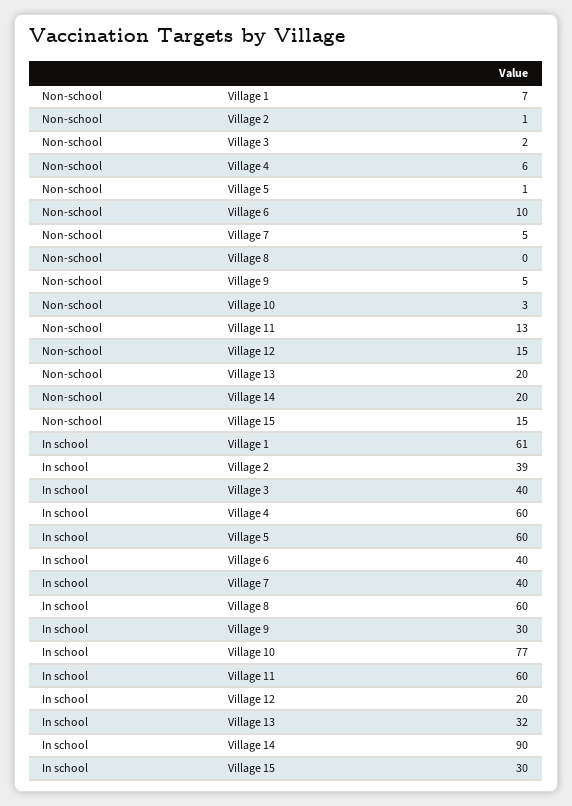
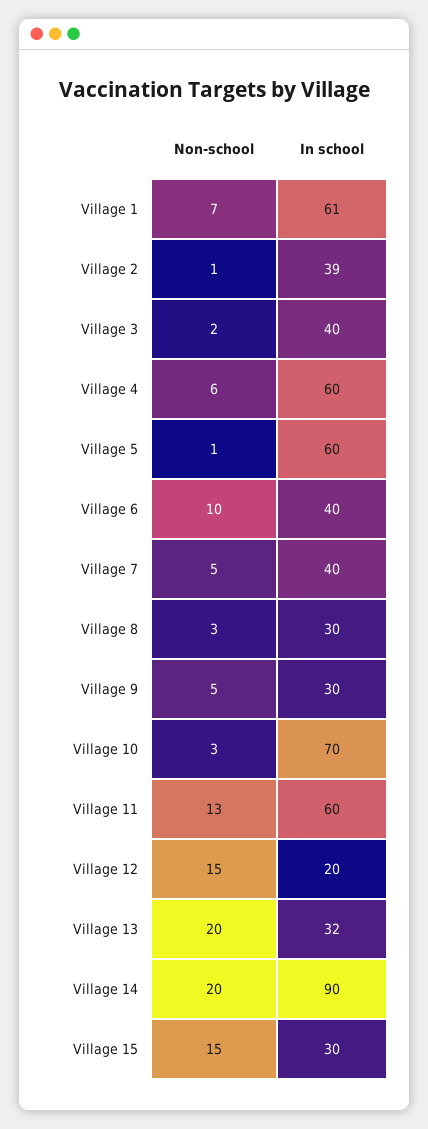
  {
    "Non-school": {
      "Village 1": 7,
      "Village 2": 1,
      "Village 3": 2,
      "Village 4": 6,
      "Village 5": 1,
      "Village 6": 10,
      "Village 7": 5,
-     "Village 8": 0,
+     "Village 8": 3,
      "Village 9": 5,
      "Village 10": 3,
      "Village 11": 13,
      "Village 12": 15,
      "Village 13": 20,
      "Village 14": 20,
      "Village 15": 15
    },
    "In school": {
      "Village 1": 61,
      "Village 2": 39,
      "Village 3": 40,
      "Village 4": 60,
      "Village 5": 60,
      "Village 6": 40,
      "Village 7": 40,
-     "Village 8": 60,
+     "Village 8": 30,
      "Village 9": 30,
-     "Village 10": 77,
+     "Village 10": 70,
      "Village 11": 60,
      "Village 12": 20,
      "Village 13": 32,
      "Village 14": 90,
      "Village 15": 30
    }
  }

